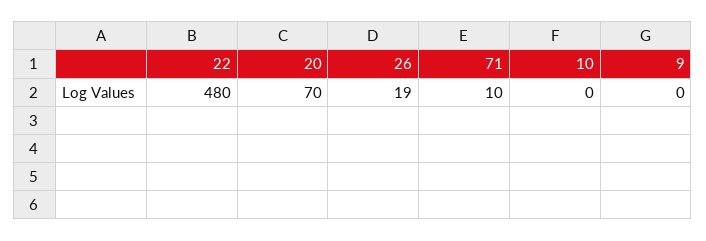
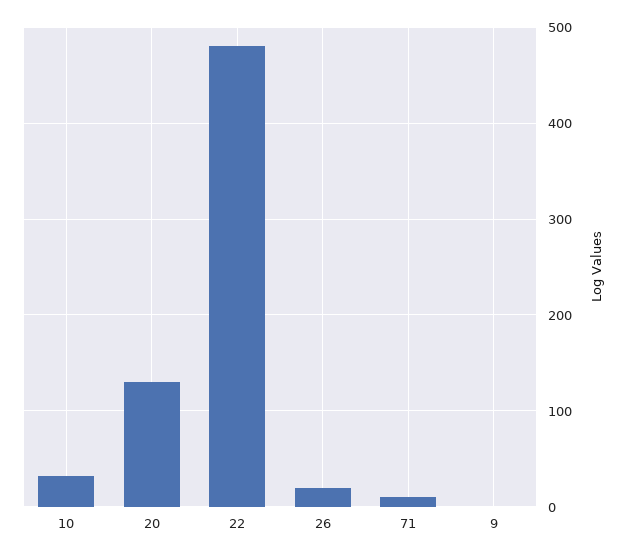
  {
    "22": 480,
-   "20": 70,
+   "20": 130,
    "26": 19,
    "71": 10,
-   "10": 0,
+   "10": 30,
    "9": 0
  }

